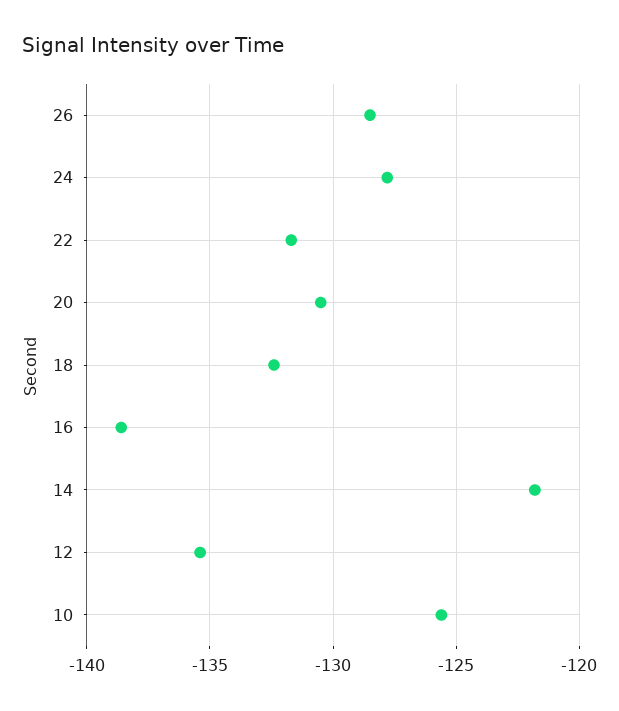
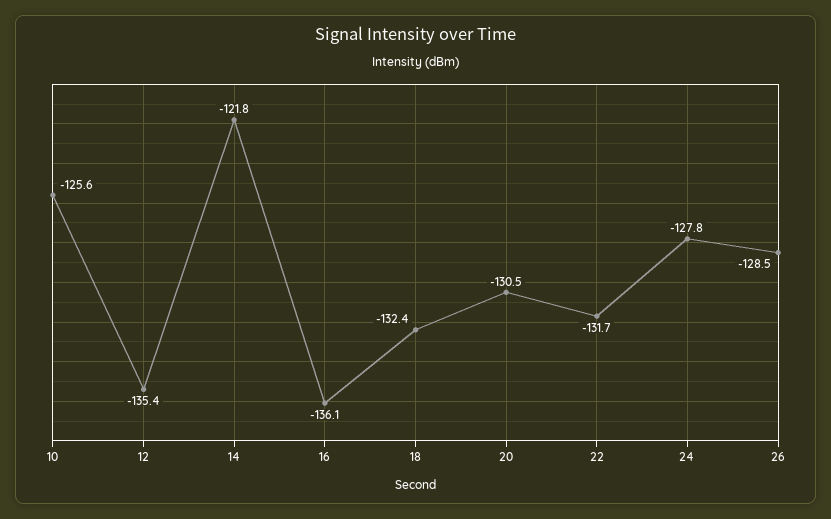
  {
    "26": -128.5,
    "24": -127.8,
    "22": -131.7,
    "20": -130.5,
    "18": -132.4,
-   "16": -138.5,
+   "16": -136.1,
    "14": -121.8,
    "12": -135.4,
    "10": -125.6
  }

